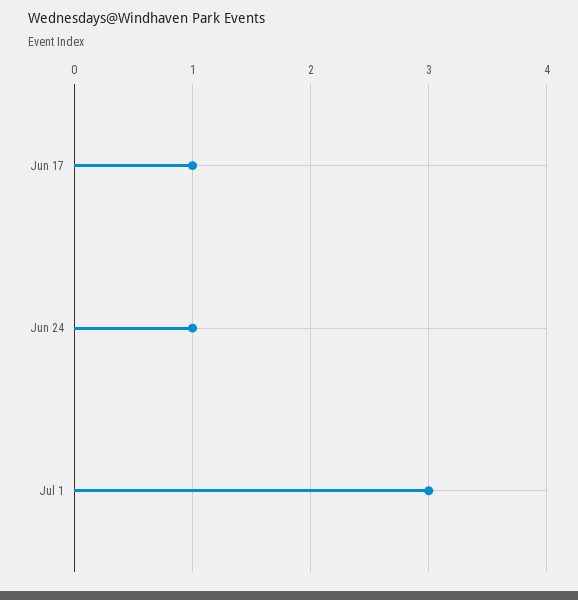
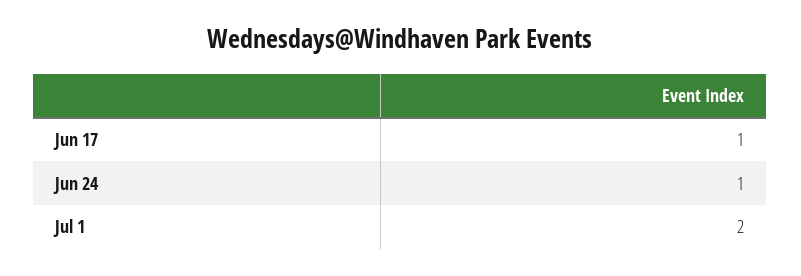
  {
    "Jun 17": 1,
    "Jun 24": 1,
-   "Jul 1": 3
+   "Jul 1": 2
  }

